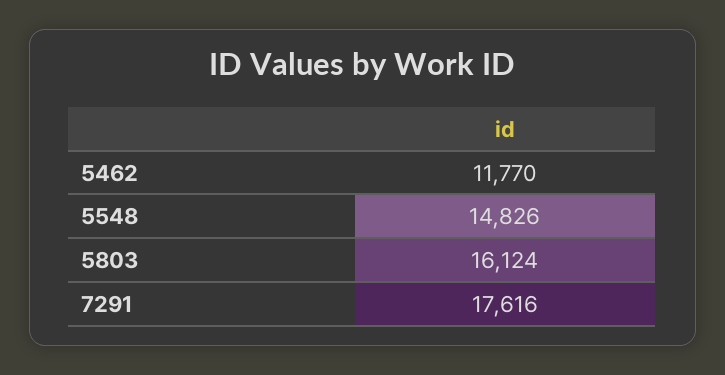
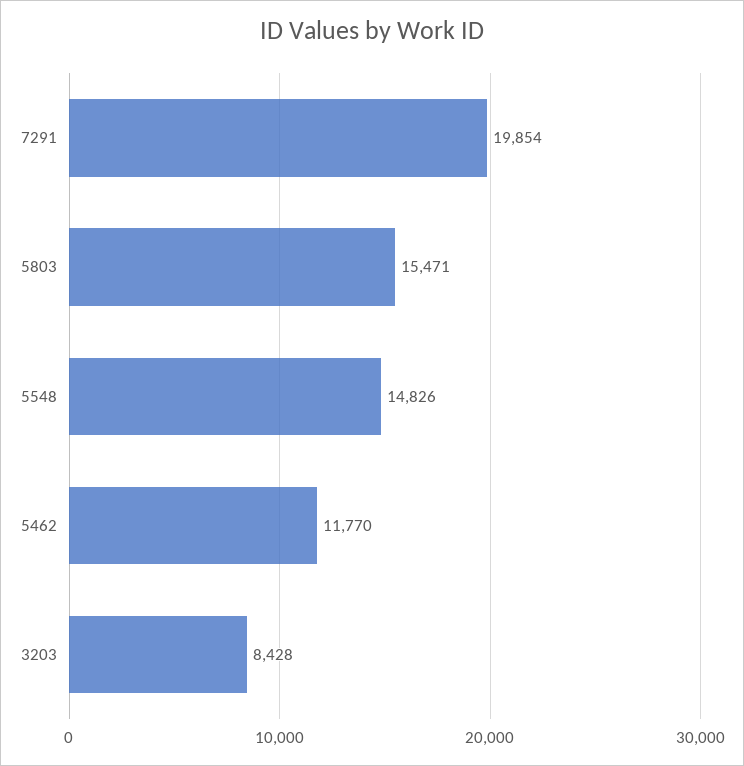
  {
    "5462": 11770,
    "5548": 14826,
-   "5803": 16124,
+   "5803": 15471,
-   "7291": 17616
+   "7291": 19854,
+   "3203": 8428
  }

